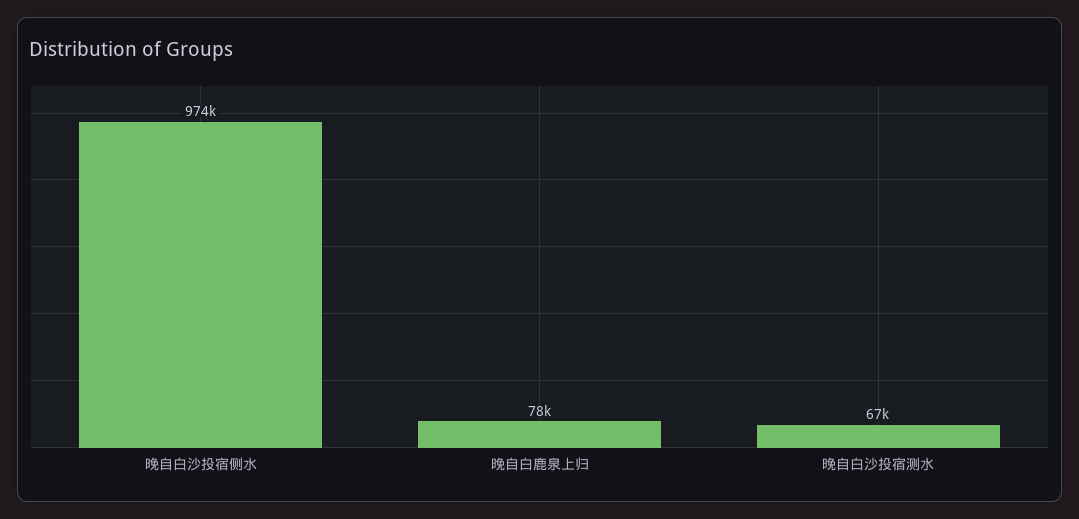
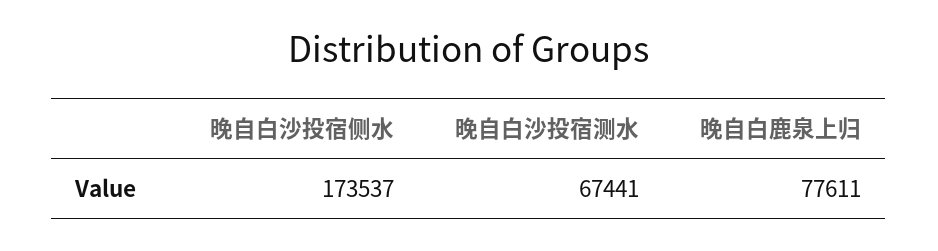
  {
-   "晚自白沙投宿侧水": 974000,
+   "晚自白沙投宿侧水": 173537,
    "晚自白鹿泉上归": 77611,
    "晚自白沙投宿测水": 67441
  }

